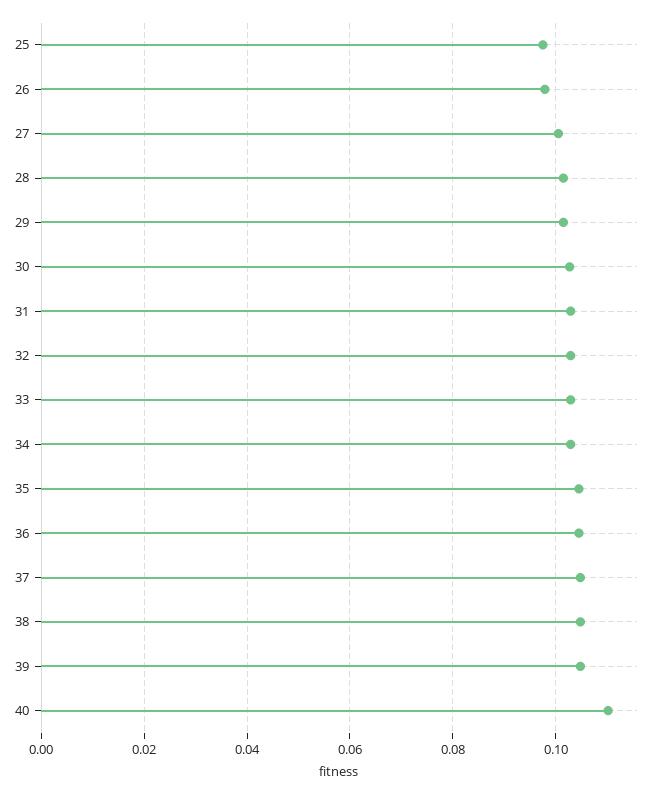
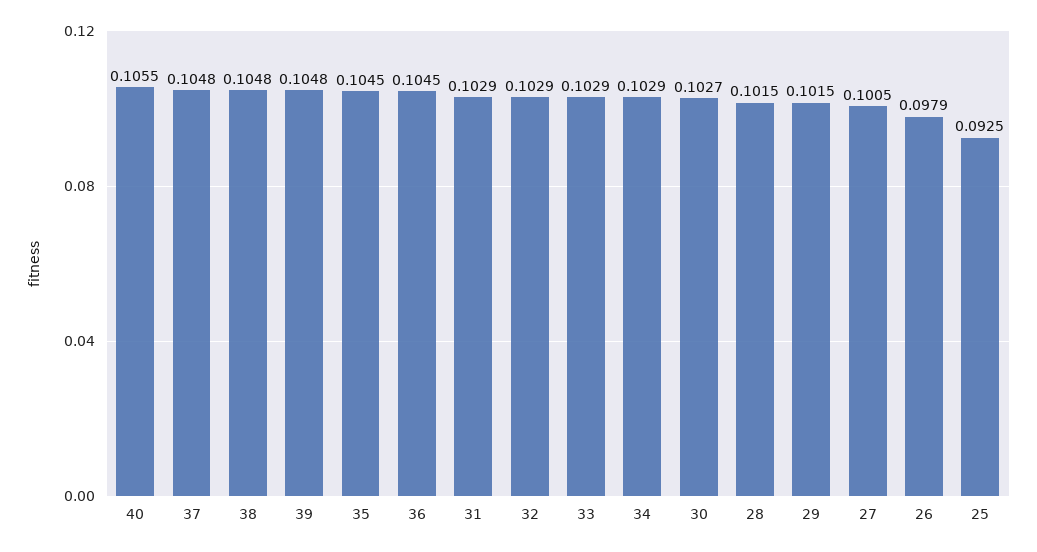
  {
-   "25": 0.098,
+   "25": 0.0925,
    "26": 0.0979,
    "27": 0.1005,
    "28": 0.1015,
    "29": 0.1015,
    "30": 0.1027,
    "31": 0.1029,
    "32": 0.1029,
    "33": 0.1029,
    "34": 0.1029,
    "35": 0.1045,
    "36": 0.1045,
    "37": 0.1048,
    "38": 0.1048,
    "39": 0.1048,
-   "40": 0.11
+   "40": 0.1055
  }

